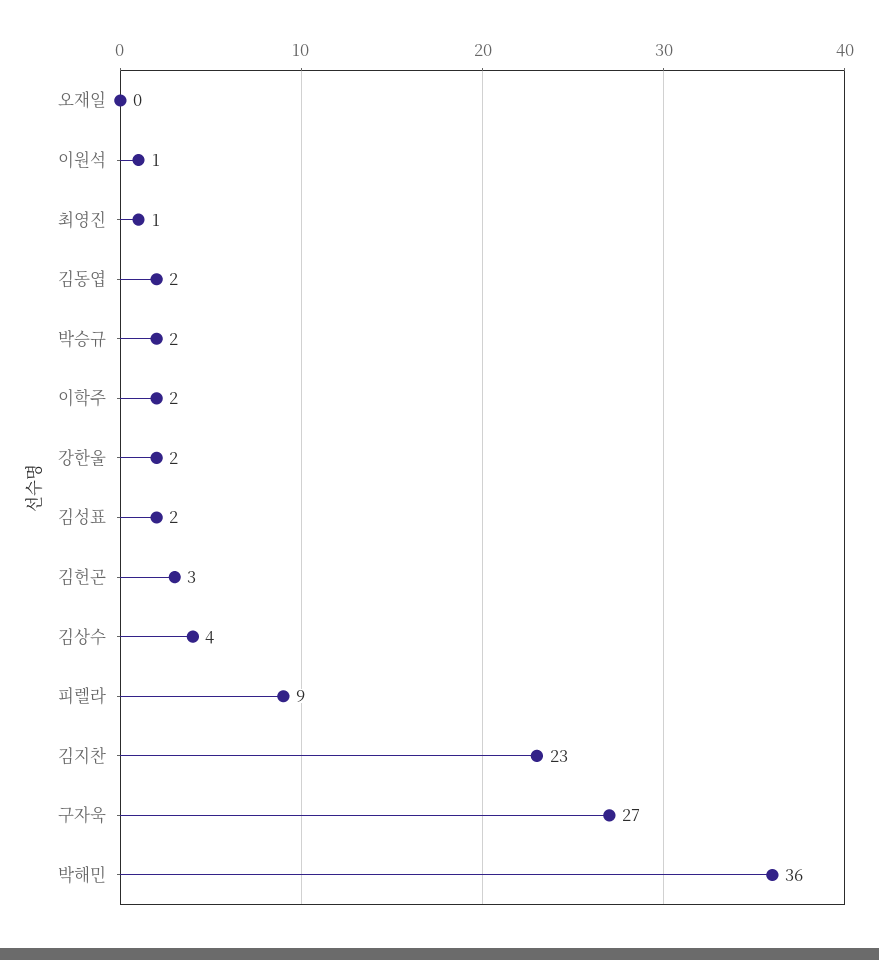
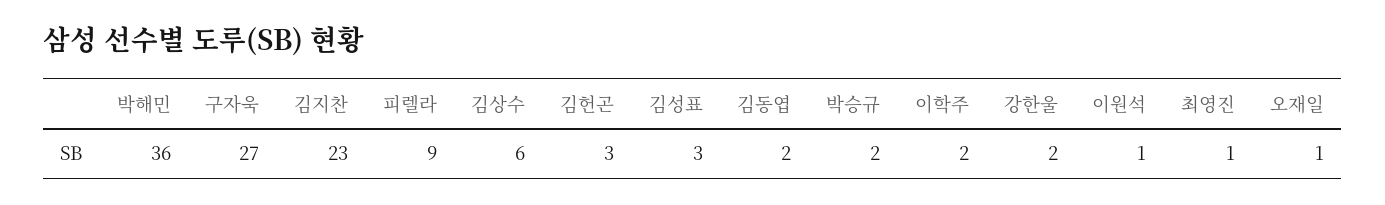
  {
-   "오재일": 0,
+   "오재일": 1,
    "이원석": 1,
    "최영진": 1,
    "김동엽": 2,
    "박승규": 2,
    "이학주": 2,
    "강한울": 2,
-   "김성표": 2,
+   "김성표": 3,
    "김헌곤": 3,
-   "김상수": 4,
+   "김상수": 6,
    "피렐라": 9,
    "김지찬": 23,
    "구자욱": 27,
    "박해민": 36
  }

